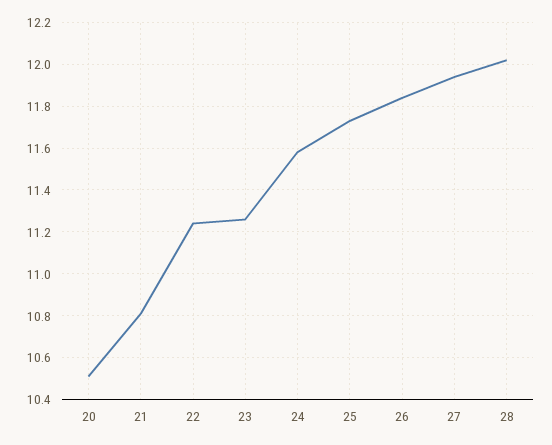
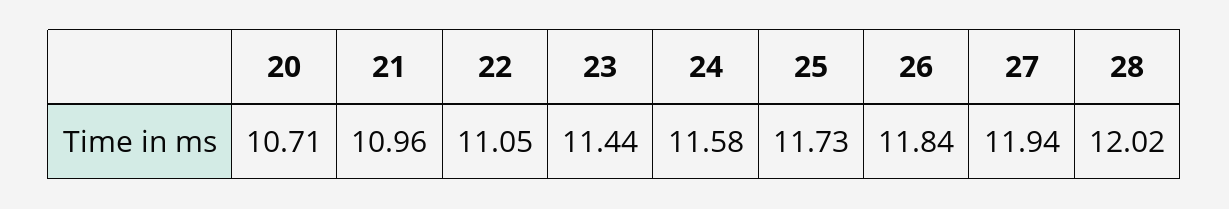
  {
-   "20": 10.5,
+   "20": 10.71,
-   "21": 10.8,
+   "21": 10.96,
-   "22": 11.25,
+   "22": 11.05,
-   "23": 11.25,
+   "23": 11.44,
    "24": 11.58,
    "25": 11.73,
    "26": 11.84,
    "27": 11.94,
    "28": 12.02
  }

